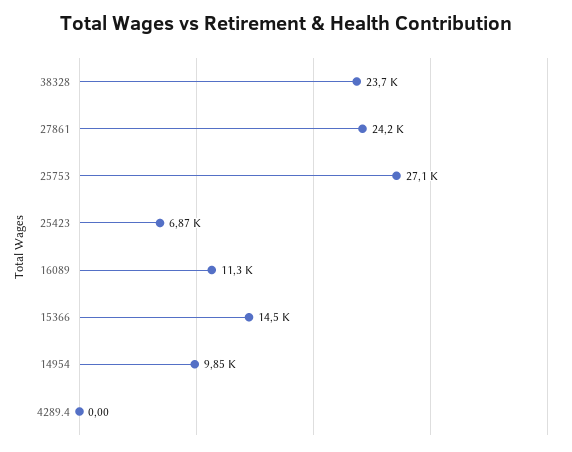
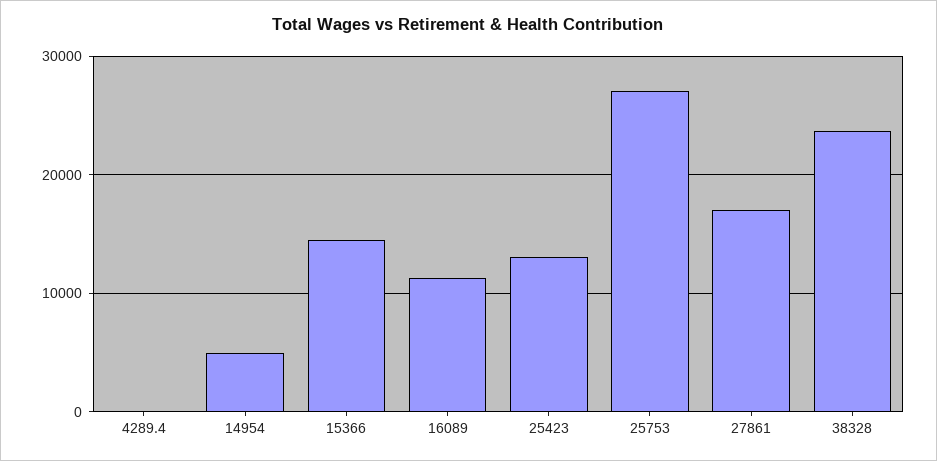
  {
    "38328": 23700,
-   "27861": 24200,
+   "27861": 17000,
    "25753": 27100,
-   "25423": 6870,
+   "25423": 13000,
    "16089": 11300,
    "15366": 14500,
-   "14954": 9850,
+   "14954": 5000,
    "4289.4": 0
  }

